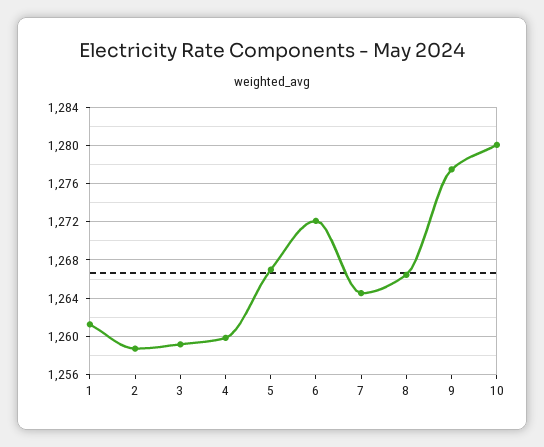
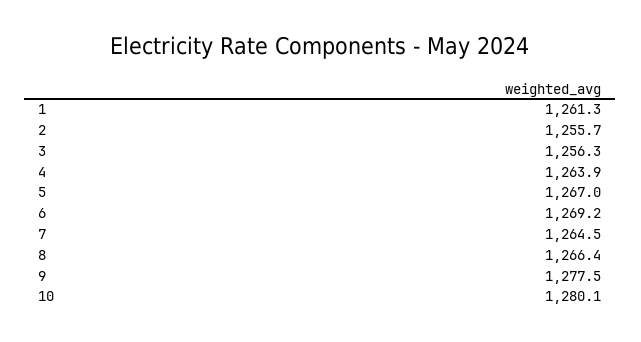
  {
    "1": 1261.3,
-   "2": 1259,
+   "2": 1255.7,
-   "3": 1259,
+   "3": 1256.3,
-   "4": 1260,
+   "4": 1263.9,
    "5": 1267,
-   "6": 1272,
+   "6": 1269.2,
    "7": 1264.5,
    "8": 1266.4,
    "9": 1277.5,
    "10": 1280.1
  }

